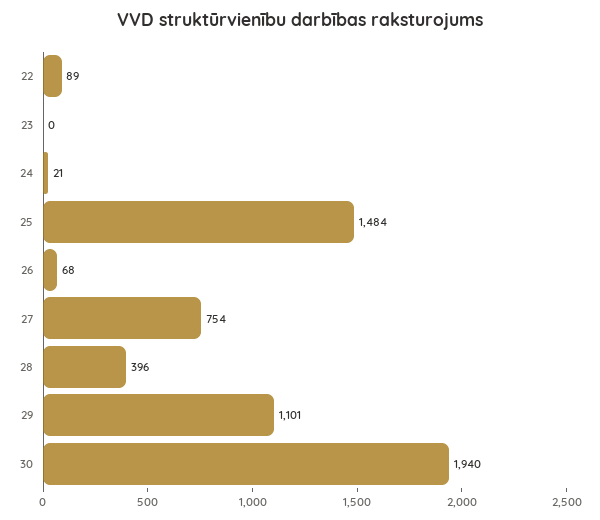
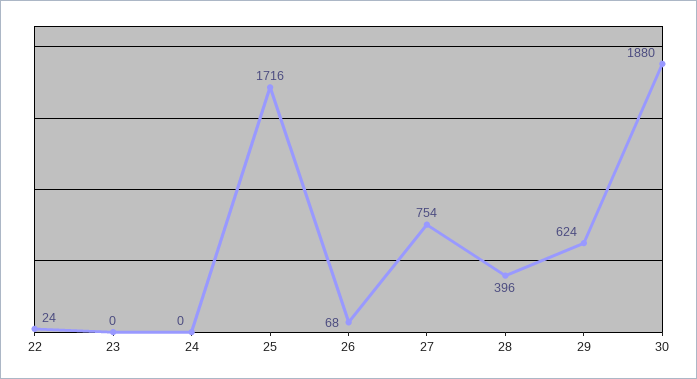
  {
-   "22": 89,
+   "22": 24,
    "23": 0,
-   "24": 21,
+   "24": 0,
-   "25": 1484,
+   "25": 1716,
    "26": 68,
    "27": 754,
    "28": 396,
-   "29": 1101,
+   "29": 624,
-   "30": 1940
+   "30": 1880
  }

